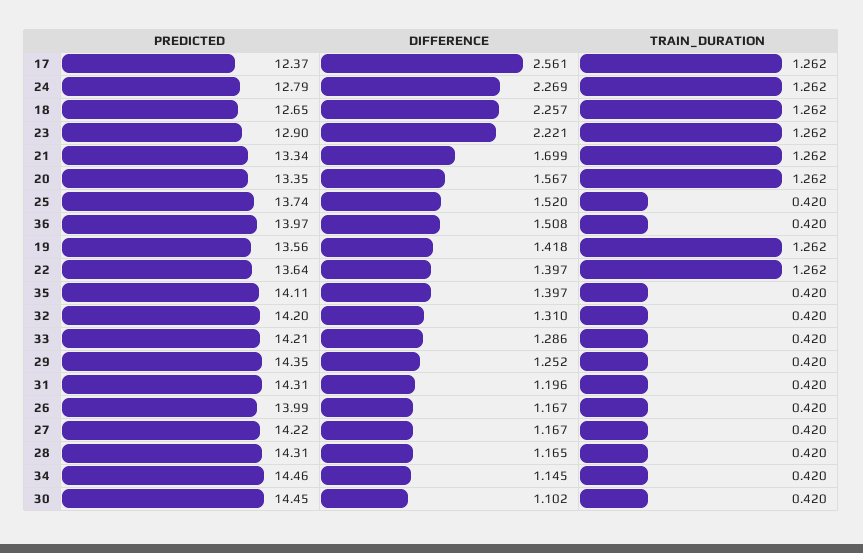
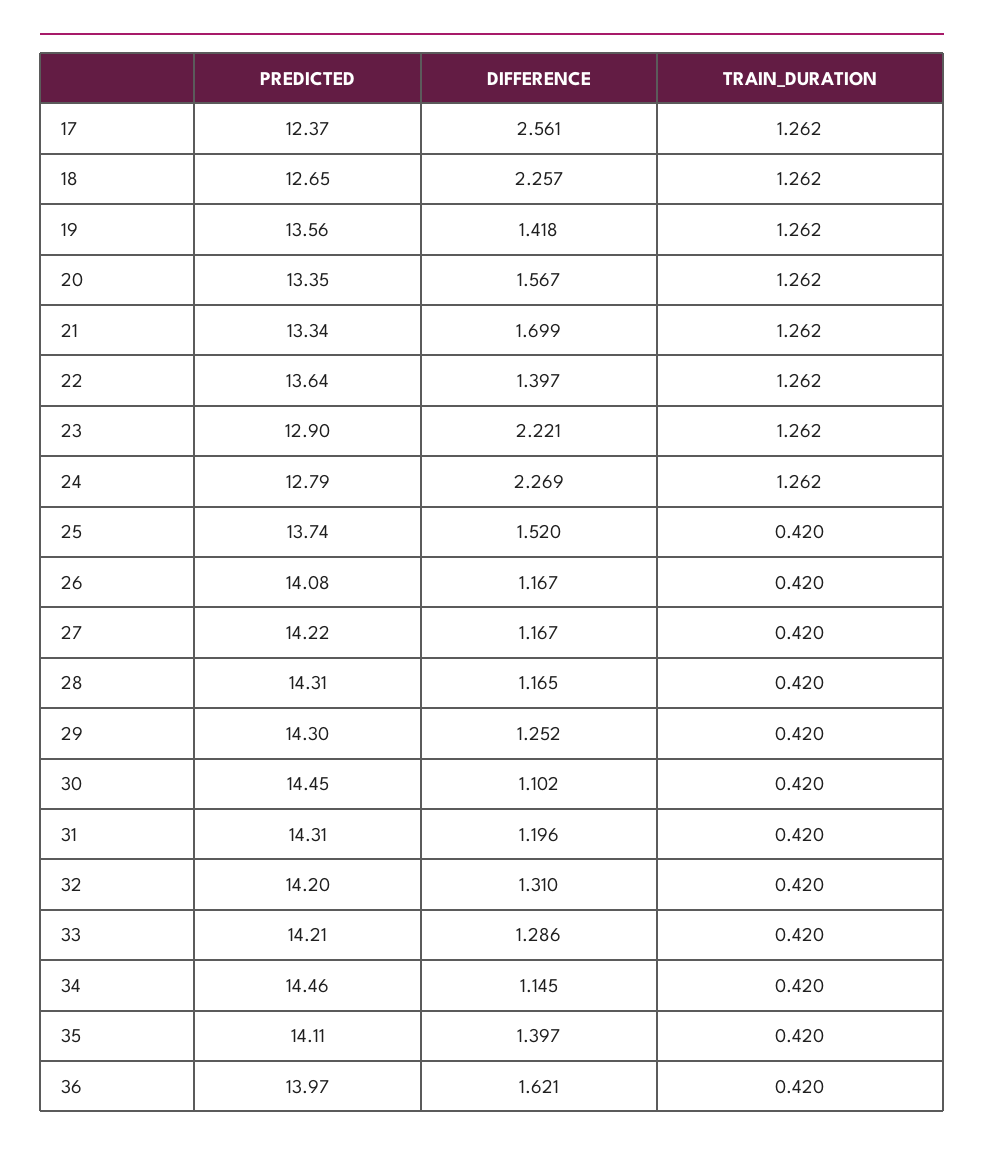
  {
    "PREDICTED": {
      "17": 12.37,
      "24": 12.79,
      "18": 12.65,
      "23": 12.9,
      "21": 13.34,
      "20": 13.35,
      "25": 13.74,
      "36": 13.97,
      "19": 13.56,
      "22": 13.64,
      "35": 14.11,
      "32": 14.2,
      "33": 14.21,
-     "29": 14.35,
+     "29": 14.3,
      "31": 14.31,
-     "26": 13.99,
+     "26": 14.08,
      "27": 14.22,
      "28": 14.31,
      "34": 14.46,
      "30": 14.45
    },
    "DIFFERENCE": {
      "17": 2.561,
      "24": 2.269,
      "18": 2.257,
      "23": 2.221,
      "21": 1.699,
      "20": 1.567,
      "25": 1.52,
-     "36": 1.508,
+     "36": 1.621,
      "19": 1.418,
      "22": 1.397,
      "35": 1.397,
      "32": 1.31,
      "33": 1.286,
      "29": 1.252,
      "31": 1.196,
      "26": 1.167,
      "27": 1.167,
      "28": 1.165,
      "34": 1.145,
      "30": 1.102
    },
    "TRAIN_DURATION": {
      "17": 1.262,
      "24": 1.262,
      "18": 1.262,
      "23": 1.262,
      "21": 1.262,
      "20": 1.262,
      "25": 0.42,
      "36": 0.42,
      "19": 1.262,
      "22": 1.262,
      "35": 0.42,
      "32": 0.42,
      "33": 0.42,
      "29": 0.42,
      "31": 0.42,
      "26": 0.42,
      "27": 0.42,
      "28": 0.42,
      "34": 0.42,
      "30": 0.42
    }
  }

